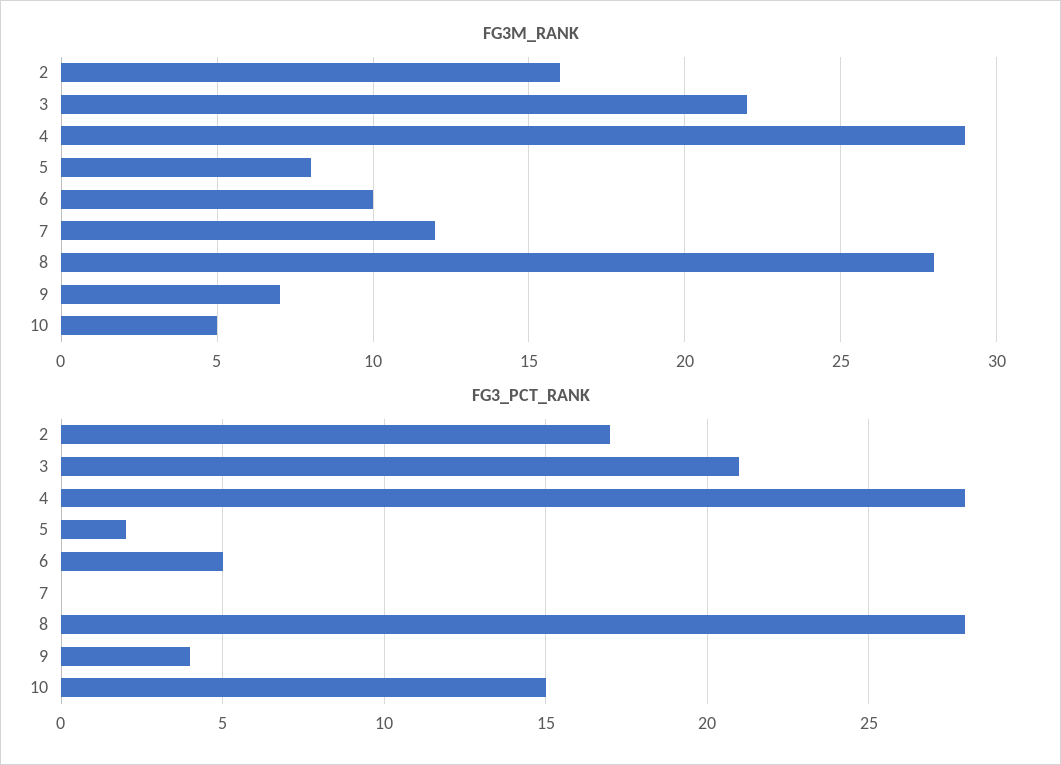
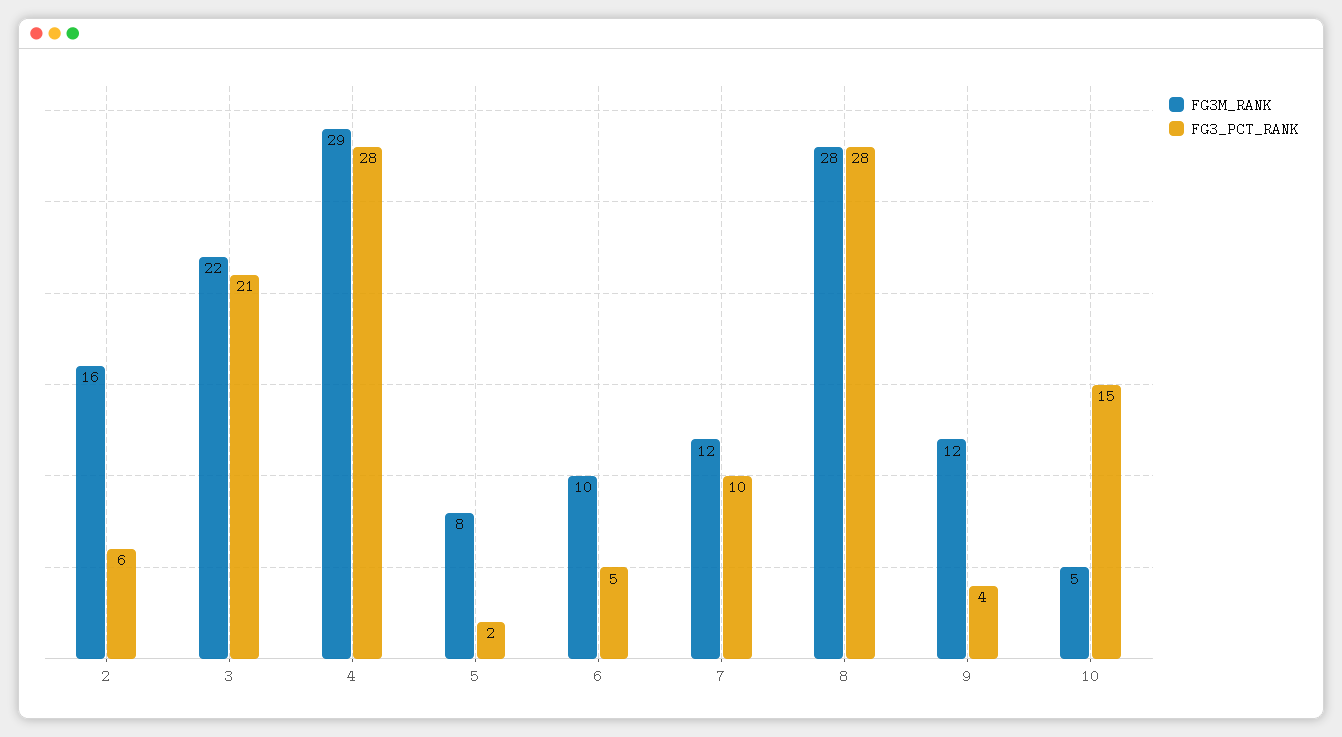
  {
    "FG3M_RANK": {
      "2": 16,
      "3": 22,
      "4": 29,
      "5": 8,
      "6": 10,
      "7": 12,
      "8": 28,
-     "9": 7,
+     "9": 12,
      "10": 5
    },
    "FG3_PCT_RANK": {
-     "2": 17,
+     "2": 6,
      "3": 21,
      "4": 28,
      "5": 2,
      "6": 5,
-     "7": 0,
+     "7": 10,
      "8": 28,
      "9": 4,
      "10": 15
    }
  }

